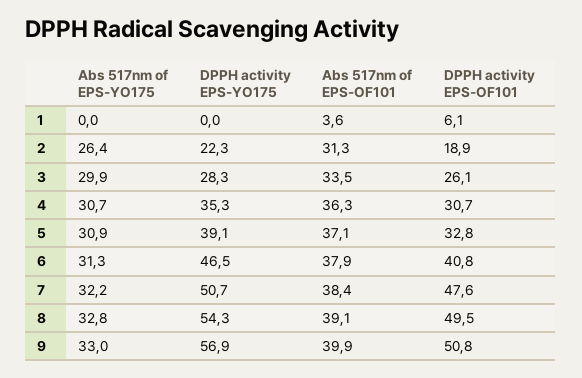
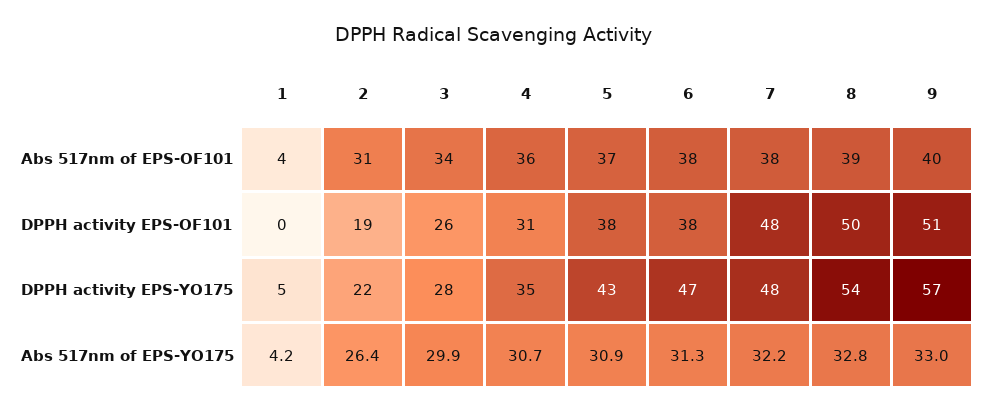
  {
    "Abs 517nm of EPS-YO175": {
-     "1": 0,
+     "1": 4.2,
      "2": 26.4,
      "3": 29.9,
      "4": 30.7,
      "5": 30.9,
      "6": 31.3,
      "7": 32.2,
      "8": 32.8,
      "9": 33
    },
    "DPPH activity EPS-YO175": {
-     "1": 0,
+     "1": 5,
      "2": 22.3,
      "3": 28.3,
      "4": 35.3,
-     "5": 39.1,
+     "5": 43,
      "6": 46.5,
-     "7": 50.7,
+     "7": 48,
      "8": 54.3,
      "9": 56.9
    },
    "Abs 517nm of EPS-OF101": {
      "1": 3.6,
      "2": 31.3,
      "3": 33.5,
      "4": 36.3,
      "5": 37.1,
      "6": 37.9,
      "7": 38.4,
      "8": 39.1,
      "9": 39.9
    },
    "DPPH activity EPS-OF101": {
-     "1": 6.1,
+     "1": 0,
      "2": 18.9,
      "3": 26.1,
      "4": 30.7,
-     "5": 32.8,
+     "5": 38,
-     "6": 40.8,
+     "6": 38,
      "7": 47.6,
      "8": 49.5,
      "9": 50.8
    }
  }

